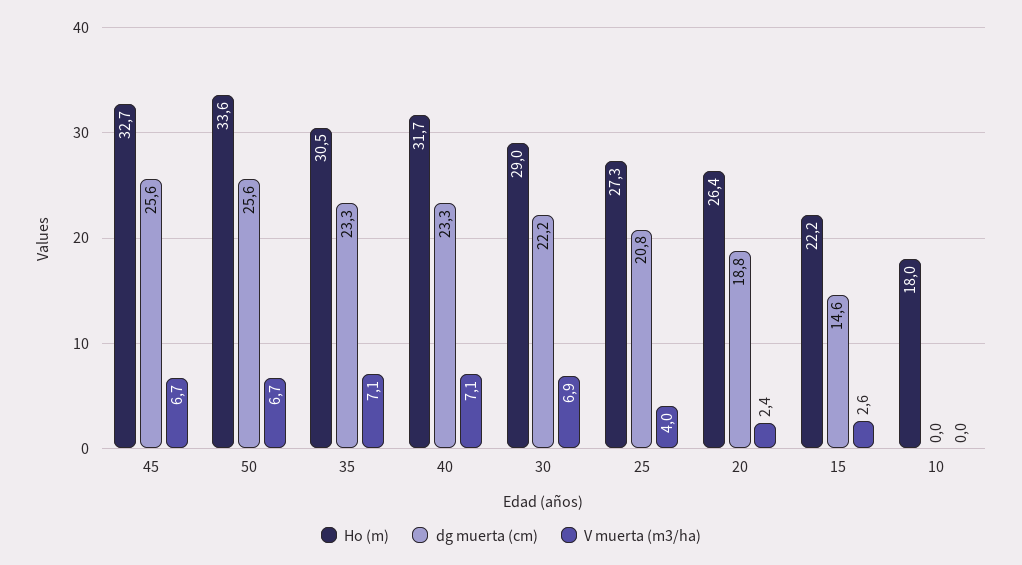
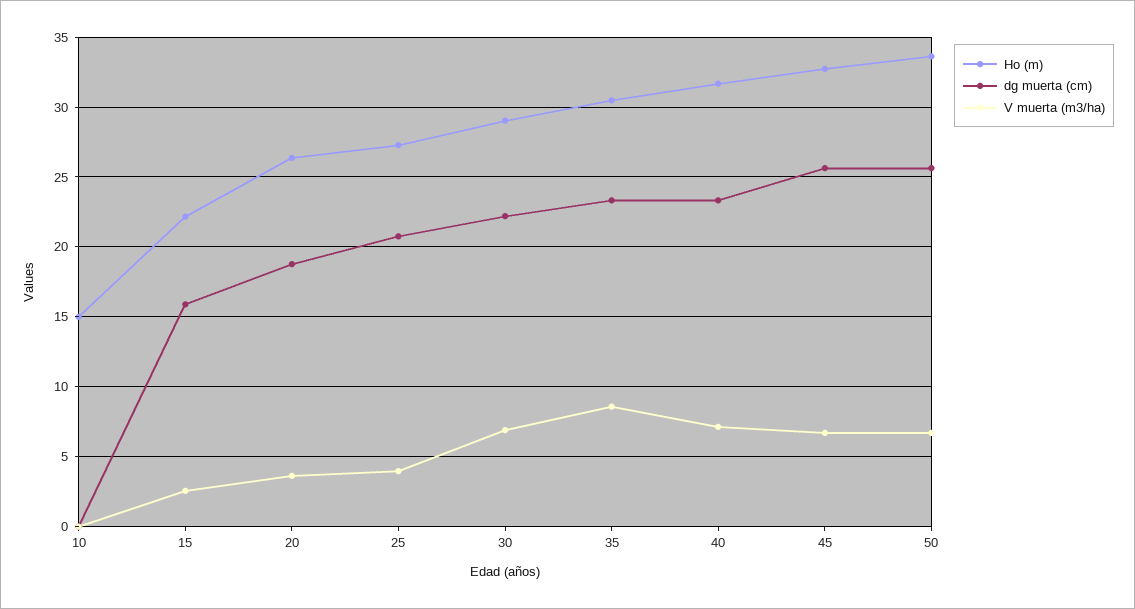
  {
    "Ho (m)": {
      "45": 32.7,
      "50": 33.6,
      "35": 30.5,
      "40": 31.7,
      "30": 29,
      "25": 27.3,
      "20": 26.4,
      "15": 22.2,
-     "10": 18
+     "10": 15
    },
    "dg muerta (cm)": {
      "45": 25.6,
      "50": 25.6,
      "35": 23.3,
      "40": 23.3,
      "30": 22.2,
      "25": 20.8,
      "20": 18.8,
-     "15": 14.6,
+     "15": 16,
      "10": 0
    },
    "V muerta (m3/ha)": {
      "45": 6.7,
      "50": 6.7,
-     "35": 7.1,
+     "35": 8.5,
      "40": 7.1,
      "30": 6.9,
      "25": 4,
-     "20": 2.4,
+     "20": 3.5,
      "15": 2.6,
      "10": 0
    }
  }

